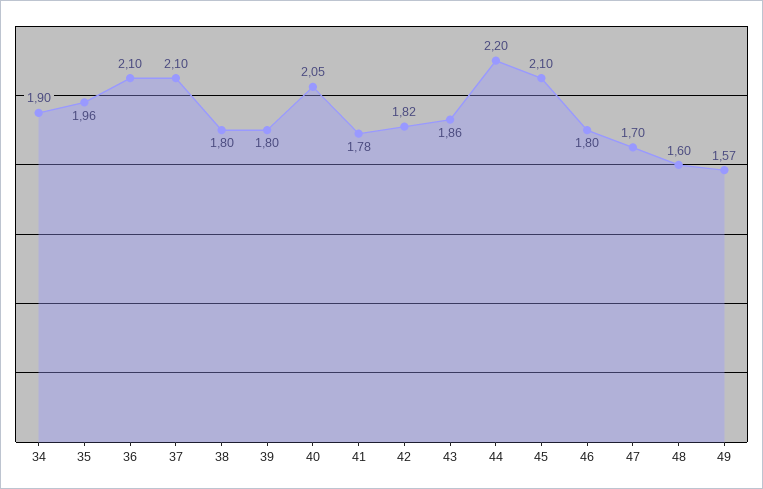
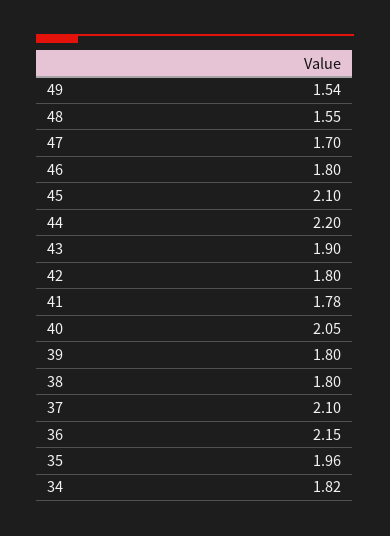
  {
-   "34": 1.9,
+   "34": 1.82,
    "35": 1.96,
-   "36": 2.1,
+   "36": 2.15,
    "37": 2.1,
    "38": 1.8,
    "39": 1.8,
    "40": 2.05,
    "41": 1.78,
-   "42": 1.82,
+   "42": 1.8,
-   "43": 1.86,
+   "43": 1.9,
    "44": 2.2,
    "45": 2.1,
    "46": 1.8,
    "47": 1.7,
-   "48": 1.6,
+   "48": 1.55,
-   "49": 1.57
+   "49": 1.54
  }

